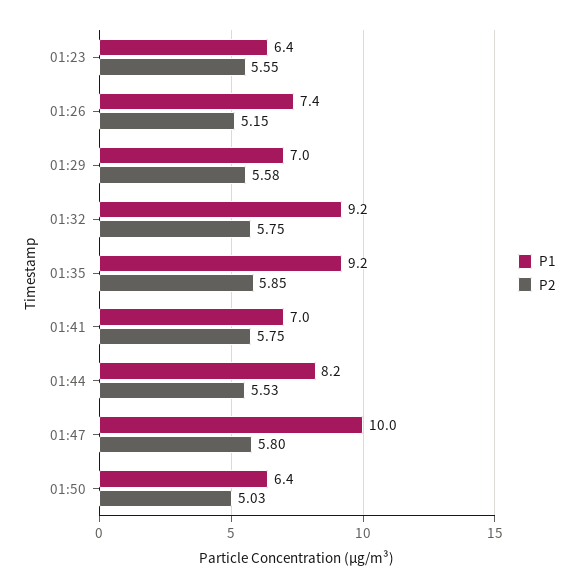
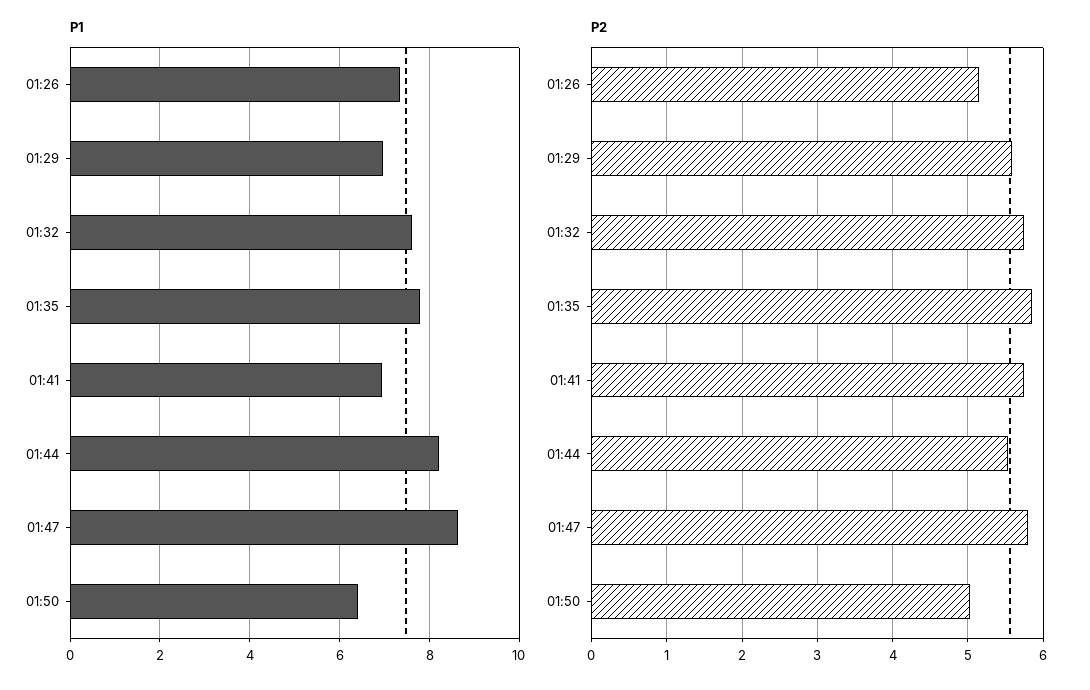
  {
    "P1": {
-     "01:23": 6.4,
      "01:26": 7.4,
      "01:29": 7,
-     "01:32": 9.2,
+     "01:32": 7.6,
-     "01:35": 9.2,
+     "01:35": 7.8,
      "01:41": 7,
      "01:44": 8.2,
-     "01:47": 10,
+     "01:47": 8.6,
      "01:50": 6.4
    },
    "P2": {
-     "01:23": 5.55,
      "01:26": 5.15,
      "01:29": 5.58,
      "01:32": 5.75,
      "01:35": 5.85,
      "01:41": 5.75,
      "01:44": 5.53,
      "01:47": 5.8,
      "01:50": 5.03
    }
  }

